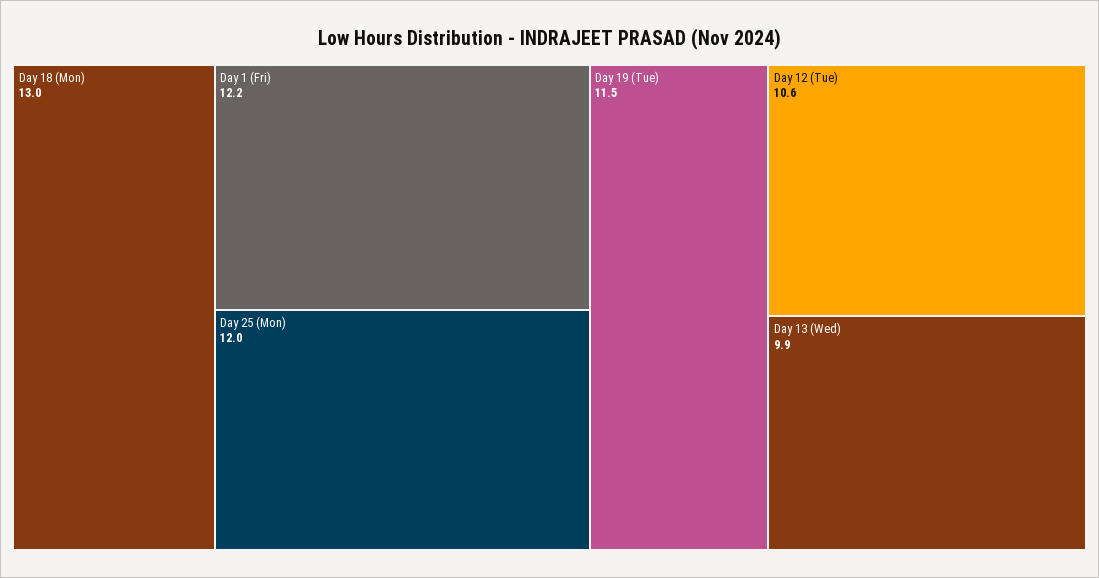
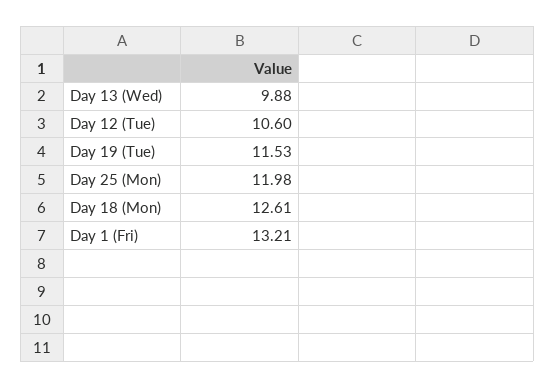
  {
-   "Day 18 (Mon)": 13,
+   "Day 18 (Mon)": 12.61,
-   "Day 1 (Fri)": 12.2,
+   "Day 1 (Fri)": 13.21,
    "Day 25 (Mon)": 11.98,
    "Day 19 (Tue)": 11.53,
    "Day 12 (Tue)": 10.6,
    "Day 13 (Wed)": 9.88
  }

